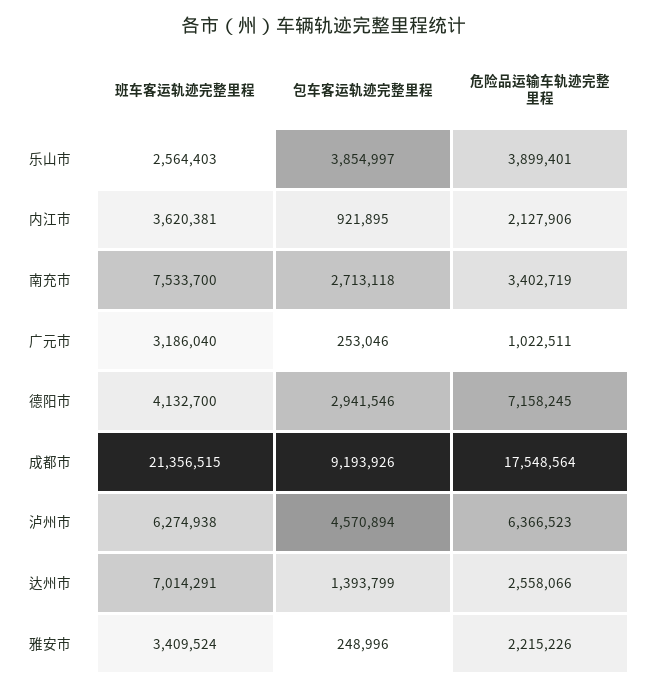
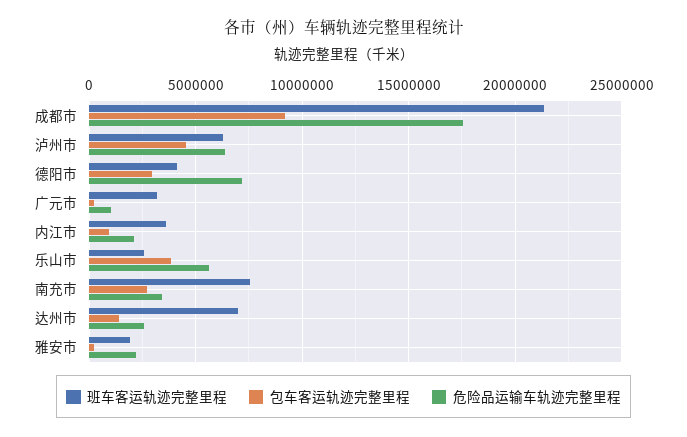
  {
    "班车客运轨迹完整里程": {
      "乐山市": 2564403,
      "内江市": 3620381,
      "南充市": 7533700,
      "广元市": 3186040,
      "德阳市": 4132700,
      "成都市": 21356515,
      "泸州市": 6274938,
      "达州市": 7014291,
-     "雅安市": 3409524
+     "雅安市": 2000000
    },
    "包车客运轨迹完整里程": {
      "乐山市": 3854997,
      "内江市": 921895,
      "南充市": 2713118,
      "广元市": 253046,
      "德阳市": 2941546,
      "成都市": 9193926,
      "泸州市": 4570894,
      "达州市": 1393799,
      "雅安市": 248996
    },
    "危险品运输车轨迹完整里程": {
-     "乐山市": 3899401,
+     "乐山市": 5500000,
      "内江市": 2127906,
      "南充市": 3402719,
      "广元市": 1022511,
      "德阳市": 7158245,
      "成都市": 17548564,
      "泸州市": 6366523,
      "达州市": 2558066,
      "雅安市": 2215226
    }
  }

